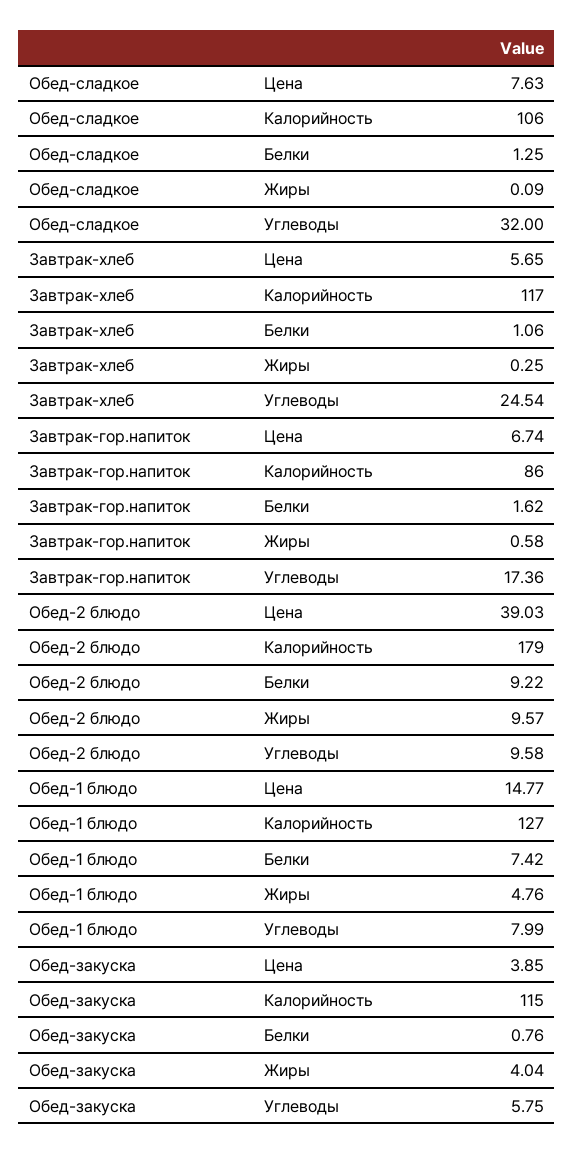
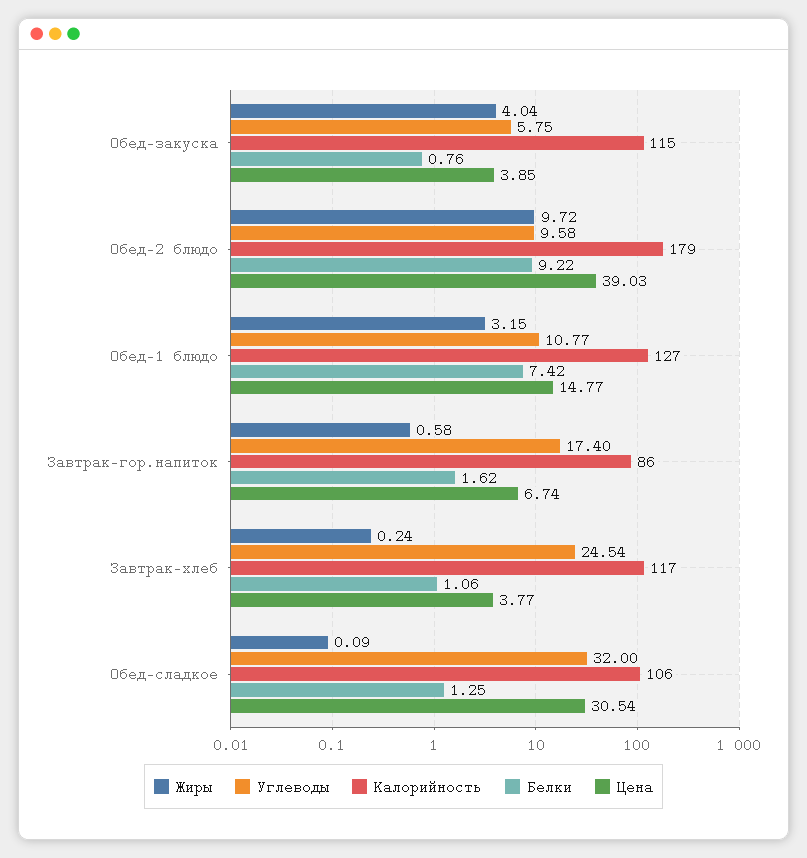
  {
    "Цена": {
-     "Обед-сладкое": 7.63,
+     "Обед-сладкое": 30.54,
-     "Завтрак-хлеб": 5.65,
+     "Завтрак-хлеб": 3.77,
      "Завтрак-гор.напиток": 6.74,
      "Обед-2 блюдо": 39.03,
      "Обед-1 блюдо": 14.77,
      "Обед-закуска": 3.85
    },
    "Калорийность": {
      "Обед-сладкое": 106,
      "Завтрак-хлеб": 117,
      "Завтрак-гор.напиток": 86,
      "Обед-2 блюдо": 179,
      "Обед-1 блюдо": 127,
      "Обед-закуска": 115
    },
    "Белки": {
      "Обед-сладкое": 1.25,
      "Завтрак-хлеб": 1.06,
      "Завтрак-гор.напиток": 1.62,
      "Обед-2 блюдо": 9.22,
      "Обед-1 блюдо": 7.42,
      "Обед-закуска": 0.76
    },
    "Жиры": {
      "Обед-сладкое": 0.09,
-     "Завтрак-хлеб": 0.25,
+     "Завтрак-хлеб": 0.24,
      "Завтрак-гор.напиток": 0.58,
-     "Обед-2 блюдо": 9.57,
+     "Обед-2 блюдо": 9.72,
-     "Обед-1 блюдо": 4.76,
+     "Обед-1 блюдо": 3.15,
      "Обед-закуска": 4.04
    },
    "Углеводы": {
      "Обед-сладкое": 32,
      "Завтрак-хлеб": 24.54,
-     "Завтрак-гор.напиток": 17.36,
+     "Завтрак-гор.напиток": 17.4,
      "Обед-2 блюдо": 9.58,
-     "Обед-1 блюдо": 7.99,
+     "Обед-1 блюдо": 10.77,
      "Обед-закуска": 5.75
    }
  }

